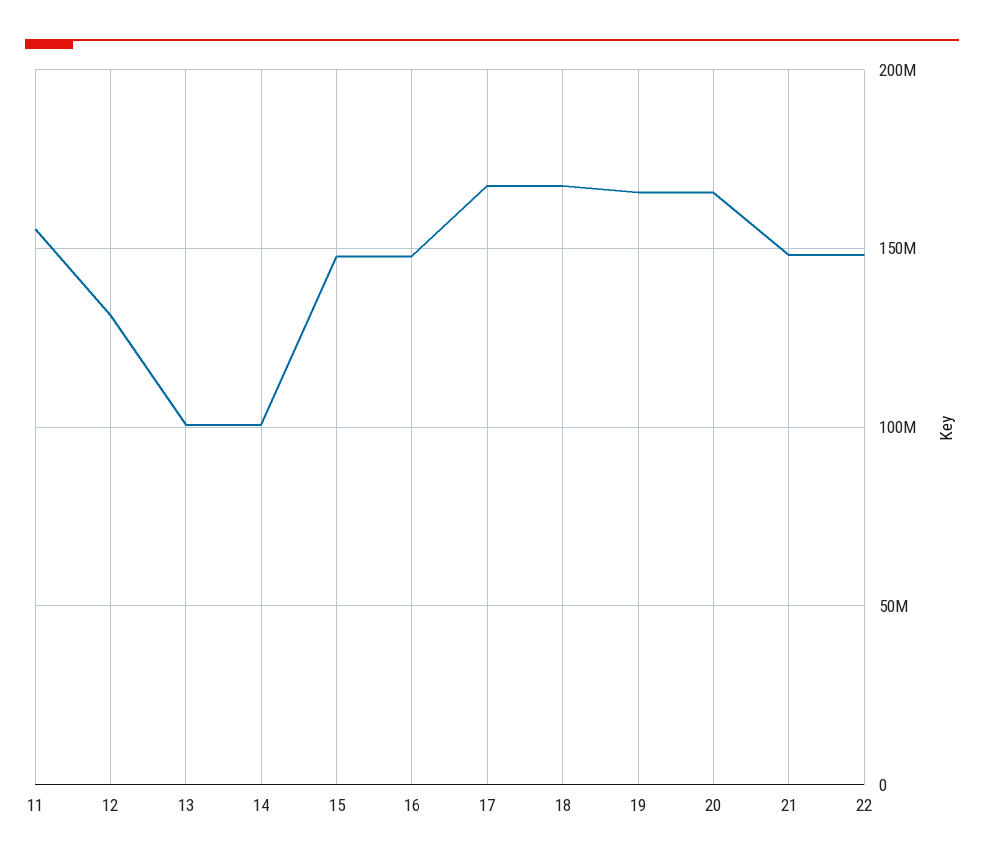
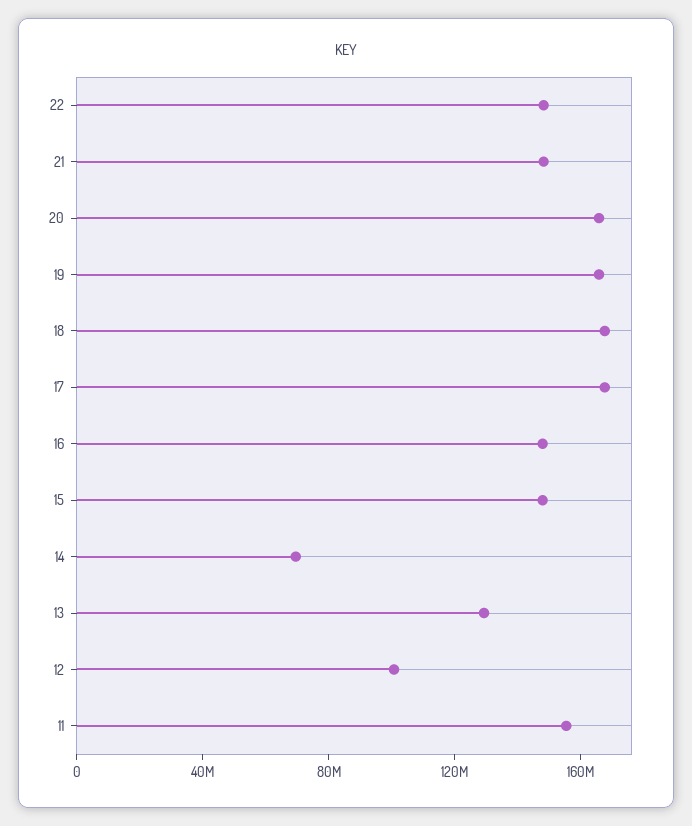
  {
    "11": 155000000,
-   "12": 130000000,
+   "12": 100000000,
-   "13": 100000000,
+   "13": 130000000,
-   "14": 100000000,
+   "14": 70000000,
    "15": 150000000,
    "16": 150000000,
    "17": 170000000,
    "18": 170000000,
    "19": 165000000,
    "20": 165000000,
    "21": 150000000,
    "22": 150000000
  }

